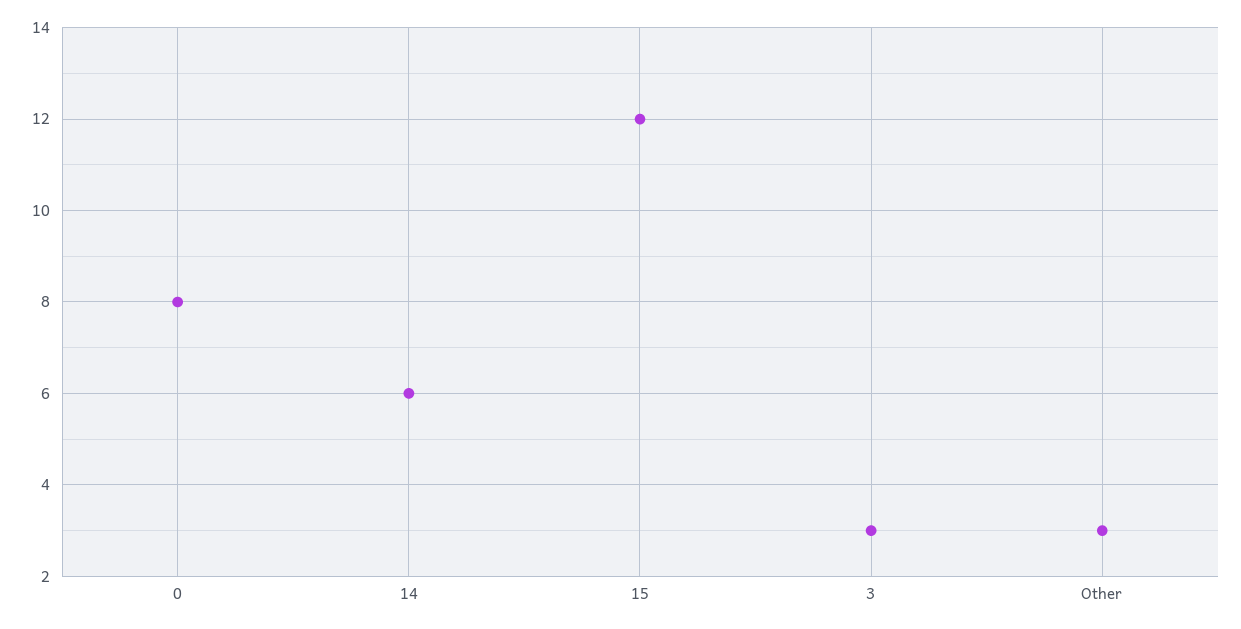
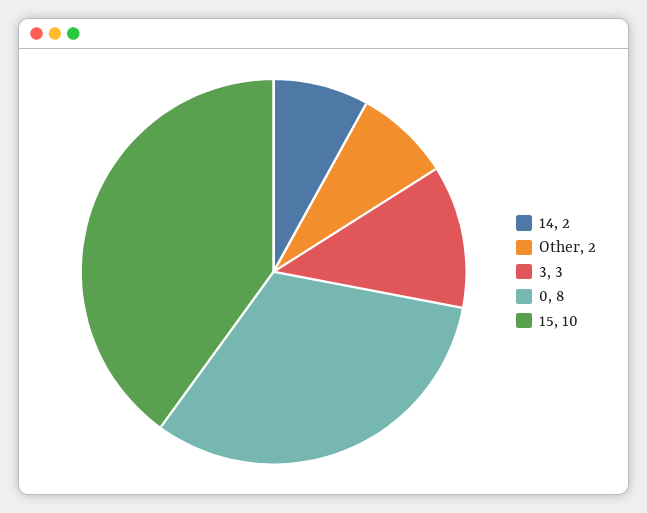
  {
    "0": 8,
-   "14": 6,
+   "14": 2,
-   "15": 12,
+   "15": 10,
    "3": 3,
-   "Other": 3
+   "Other": 2
  }

